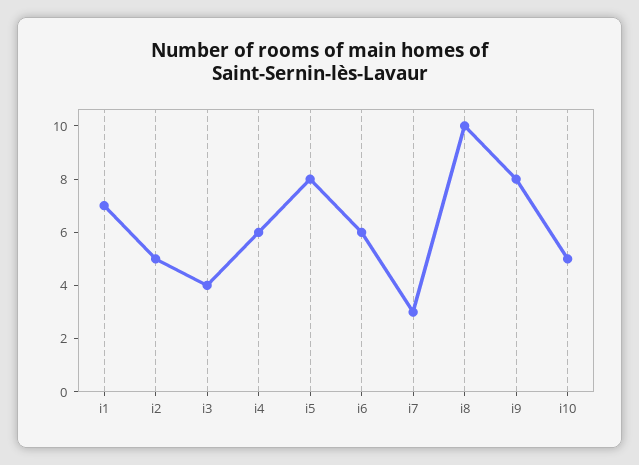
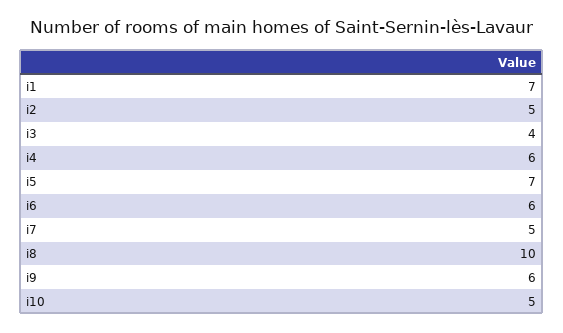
  {
    "i1": 7,
    "i2": 5,
    "i3": 4,
    "i4": 6,
-   "i5": 8,
+   "i5": 7,
    "i6": 6,
-   "i7": 3,
+   "i7": 5,
    "i8": 10,
-   "i9": 8,
+   "i9": 6,
    "i10": 5
  }

